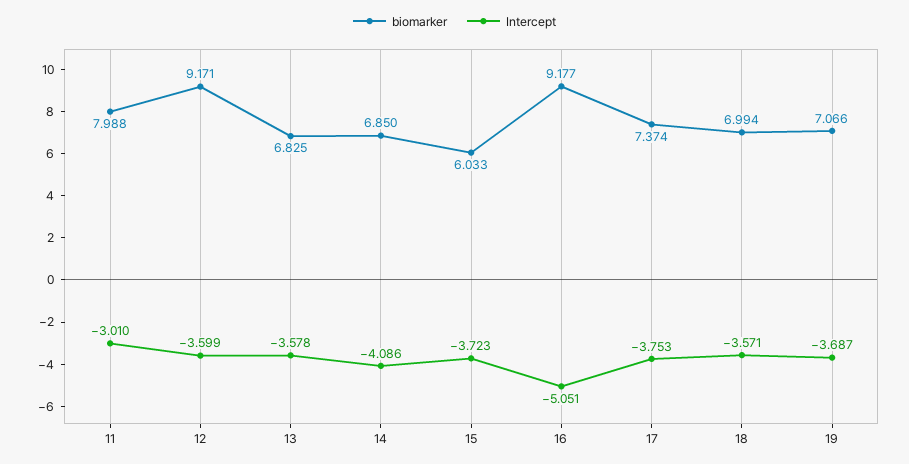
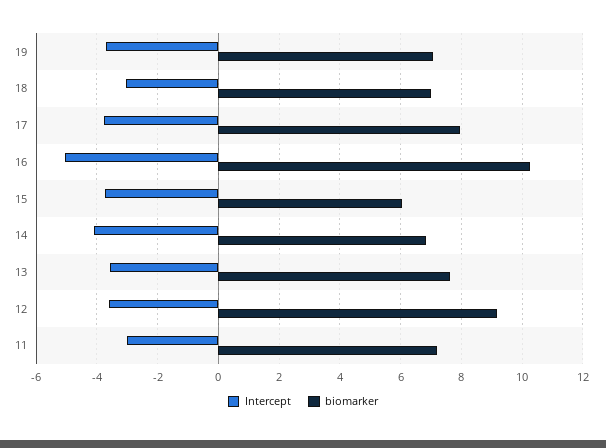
  {
    "biomarker": {
-     "11": 7.988,
+     "11": 7.2,
      "12": 9.171,
-     "13": 6.825,
+     "13": 7.6,
      "14": 6.85,
      "15": 6.033,
-     "16": 9.177,
+     "16": 10.2,
-     "17": 7.374,
+     "17": 8,
      "18": 6.994,
      "19": 7.066
    },
    "Intercept": {
      "11": -3.01,
      "12": -3.599,
      "13": -3.578,
      "14": -4.086,
      "15": -3.723,
      "16": -5.051,
      "17": -3.753,
-     "18": -3.571,
+     "18": -3,
      "19": -3.687
    }
  }

